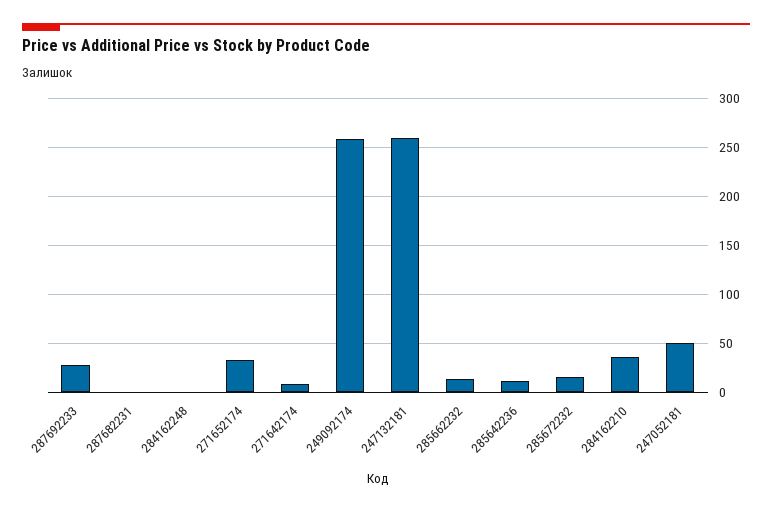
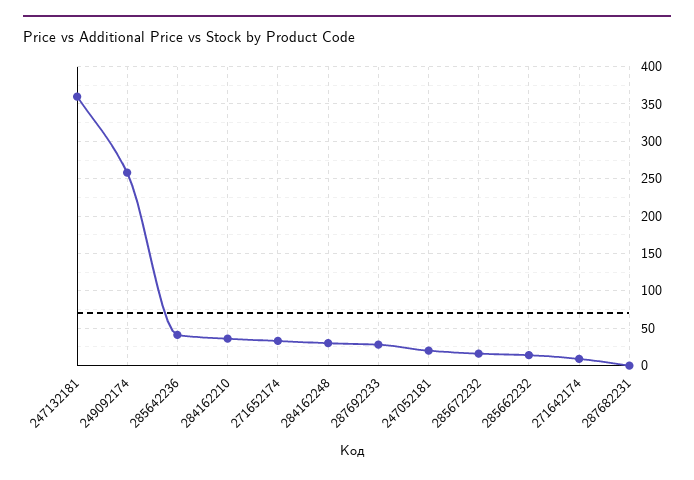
  {
    "287692233": 30,
    "287682231": 0,
-   "284162248": 0,
+   "284162248": 30,
    "271652174": 30,
    "271642174": 10,
    "249092174": 260,
-   "247132181": 260,
+   "247132181": 360,
    "285662232": 10,
-   "285642236": 10,
+   "285642236": 40,
    "285672232": 20,
    "284162210": 40,
-   "247052181": 50
+   "247052181": 20
  }

